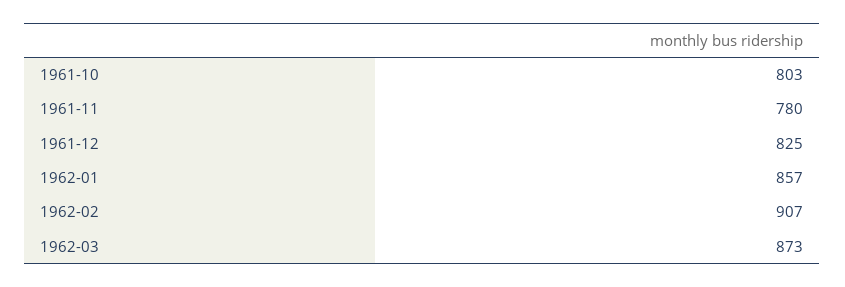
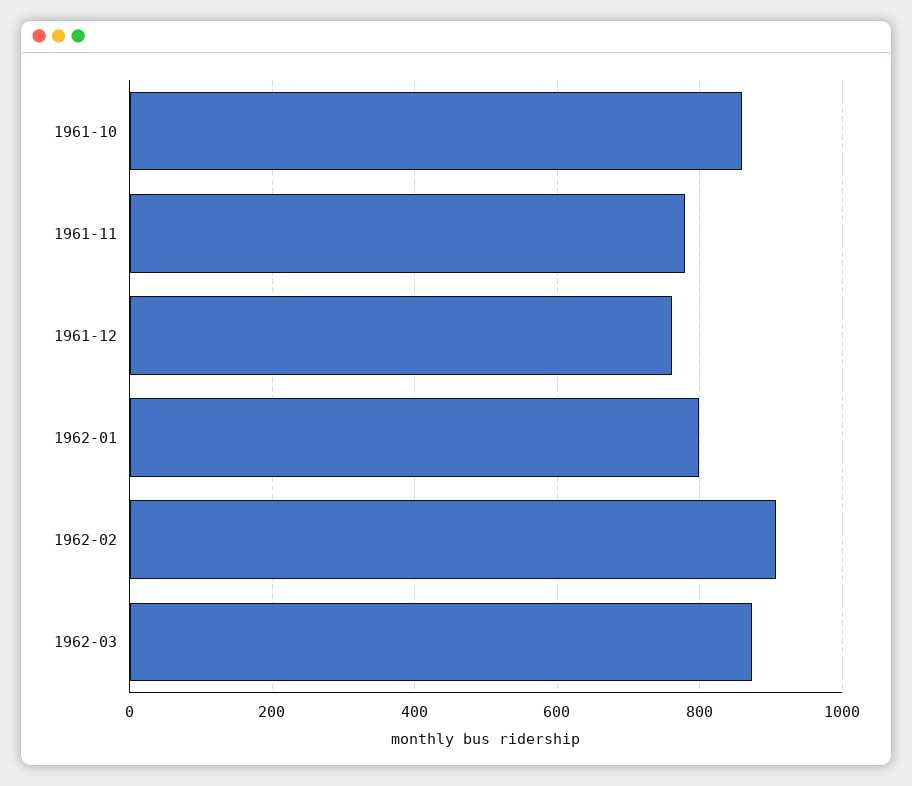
  {
-   "1961-10": 803,
+   "1961-10": 860,
    "1961-11": 780,
-   "1961-12": 825,
+   "1961-12": 760,
-   "1962-01": 857,
+   "1962-01": 800,
    "1962-02": 907,
    "1962-03": 873
  }

